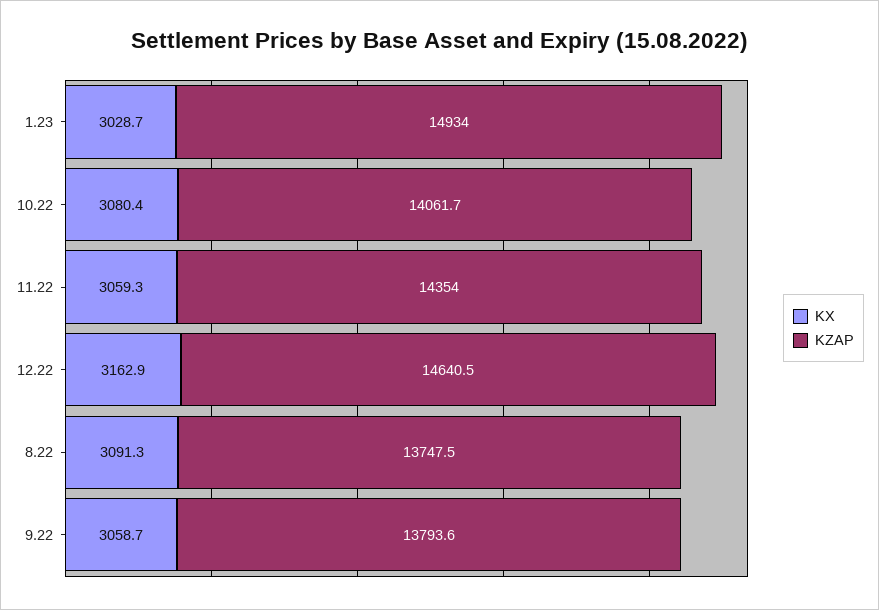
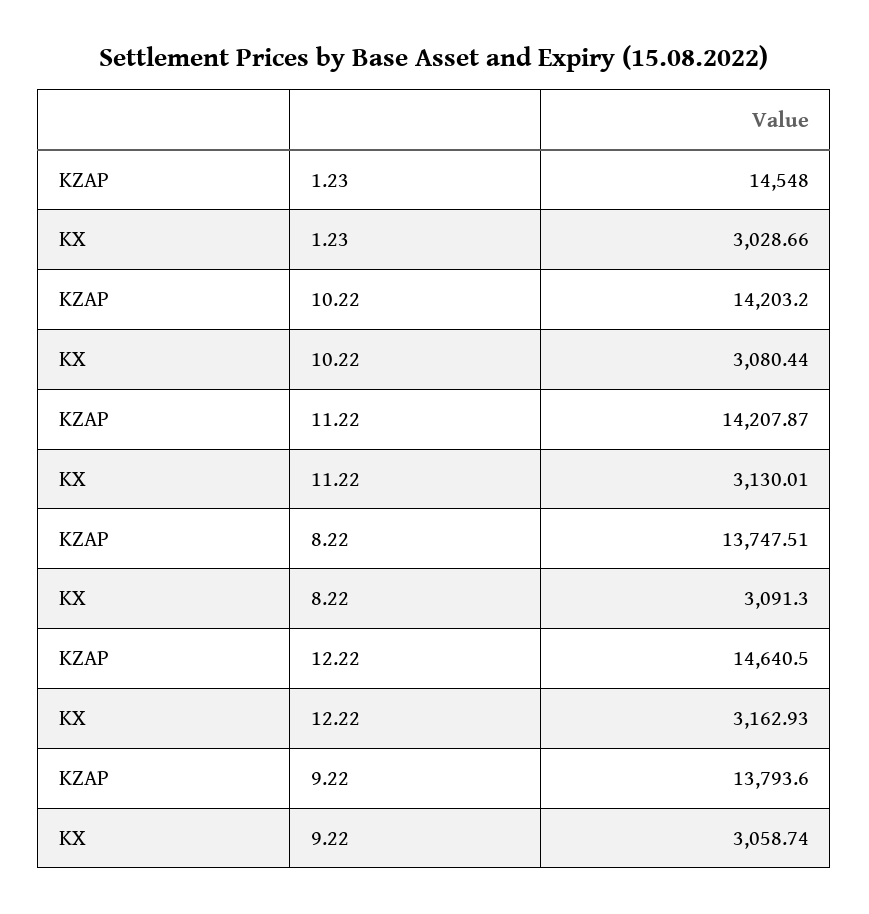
  {
    "KX": {
      "1.23": 3028.66,
      "10.22": 3080.44,
-     "11.22": 3059.3,
+     "11.22": 3130.01,
      "12.22": 3162.93,
      "8.22": 3091.3,
      "9.22": 3058.74
    },
    "KZAP": {
-     "1.23": 14934,
+     "1.23": 14548,
-     "10.22": 14061.7,
+     "10.22": 14203.2,
-     "11.22": 14354,
+     "11.22": 14207.87,
      "12.22": 14640.5,
      "8.22": 13747.51,
      "9.22": 13793.6
    }
  }

